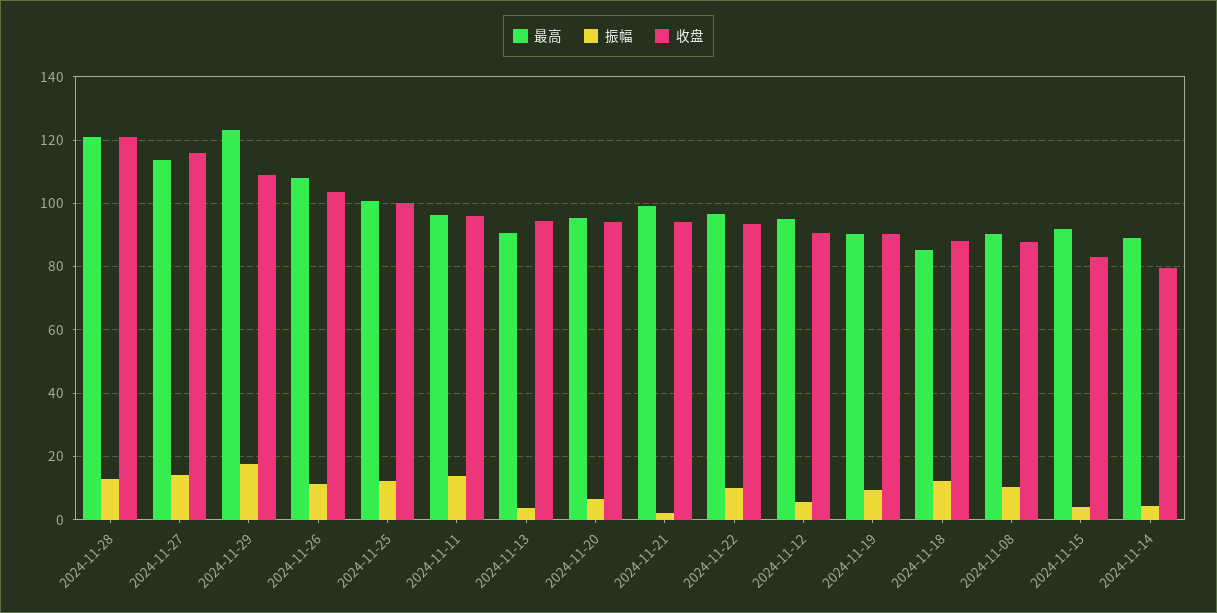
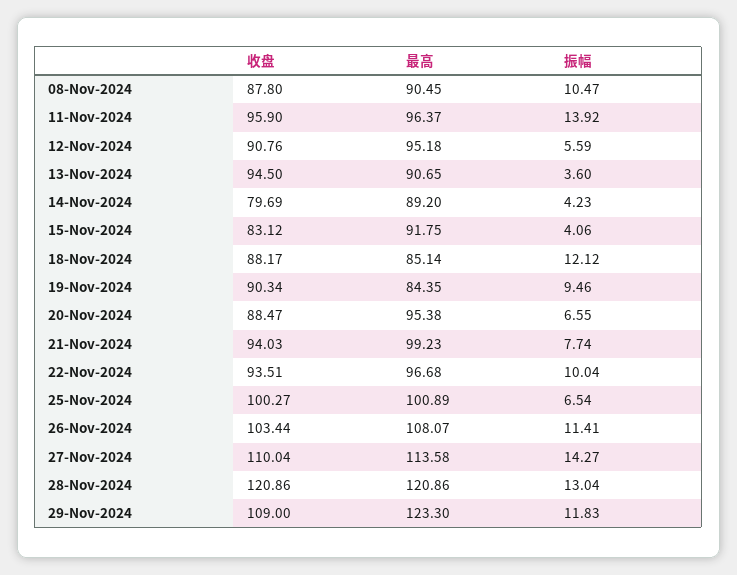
  {
    "最高": {
      "2024-11-28": 120.86,
      "2024-11-27": 113.58,
      "2024-11-29": 123.3,
      "2024-11-26": 108.07,
      "2024-11-25": 100.89,
      "2024-11-11": 96.37,
      "2024-11-13": 90.65,
      "2024-11-20": 95.38,
      "2024-11-21": 99.23,
      "2024-11-22": 96.68,
      "2024-11-12": 95.18,
-     "2024-11-19": 90,
+     "2024-11-19": 84.35,
      "2024-11-18": 85.14,
      "2024-11-08": 90.45,
      "2024-11-15": 91.75,
      "2024-11-14": 89.2
    },
    "振幅": {
      "2024-11-28": 13.04,
      "2024-11-27": 14.27,
-     "2024-11-29": 18,
+     "2024-11-29": 11.83,
      "2024-11-26": 11.41,
-     "2024-11-25": 12,
+     "2024-11-25": 6.54,
      "2024-11-11": 13.92,
      "2024-11-13": 3.6,
      "2024-11-20": 6.55,
-     "2024-11-21": 2,
+     "2024-11-21": 7.74,
      "2024-11-22": 10.04,
      "2024-11-12": 5.59,
      "2024-11-19": 9.46,
      "2024-11-18": 12.12,
      "2024-11-08": 10.47,
      "2024-11-15": 4.06,
      "2024-11-14": 4.23
    },
    "收盘": {
      "2024-11-28": 120.86,
-     "2024-11-27": 116,
+     "2024-11-27": 110.04,
      "2024-11-29": 109,
      "2024-11-26": 103.44,
      "2024-11-25": 100.27,
      "2024-11-11": 95.9,
      "2024-11-13": 94.5,
-     "2024-11-20": 94,
+     "2024-11-20": 88.47,
      "2024-11-21": 94.03,
      "2024-11-22": 93.51,
      "2024-11-12": 90.76,
      "2024-11-19": 90.34,
      "2024-11-18": 88.17,
      "2024-11-08": 87.8,
      "2024-11-15": 83.12,
      "2024-11-14": 79.69
    }
  }

